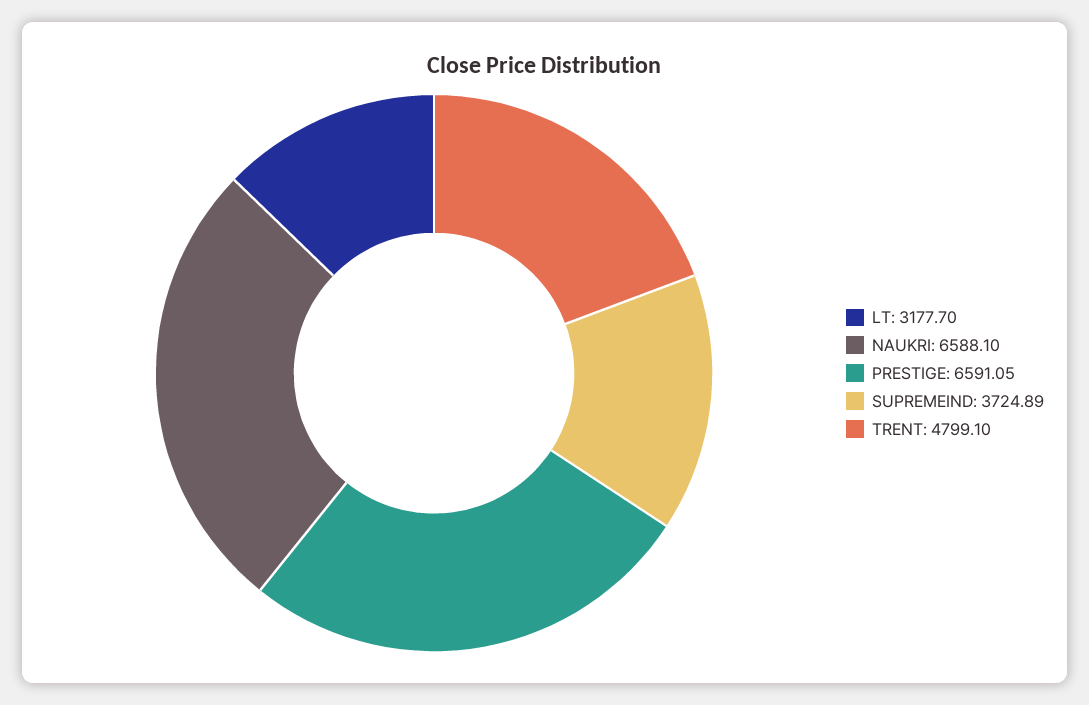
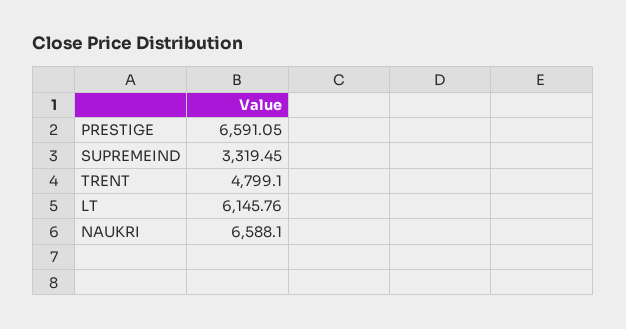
  {
-   "LT": 3177.7,
+   "LT": 6145.76,
    "NAUKRI": 6588.1,
    "PRESTIGE": 6591.05,
-   "SUPREMEIND": 3724.89,
+   "SUPREMEIND": 3319.45,
    "TRENT": 4799.1
  }

